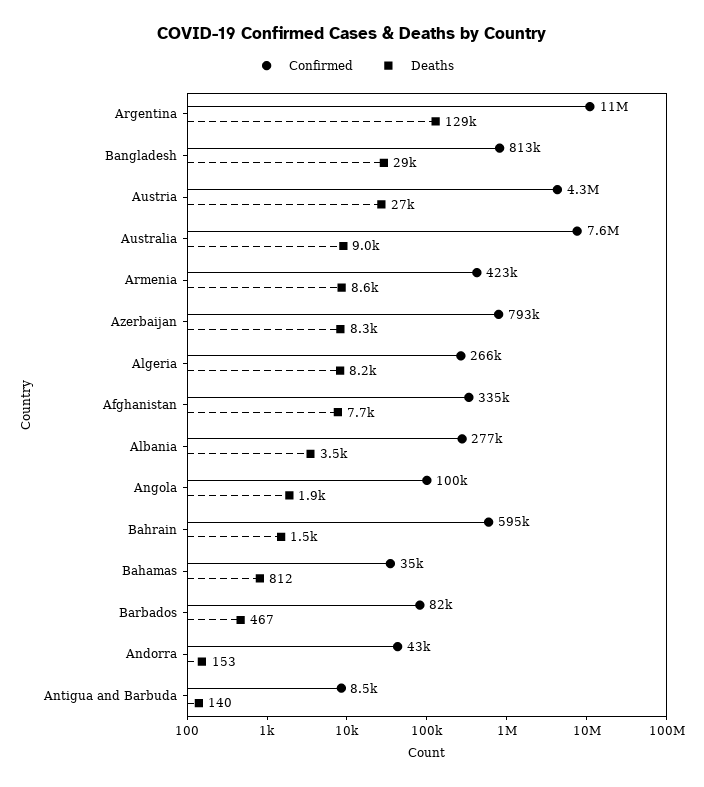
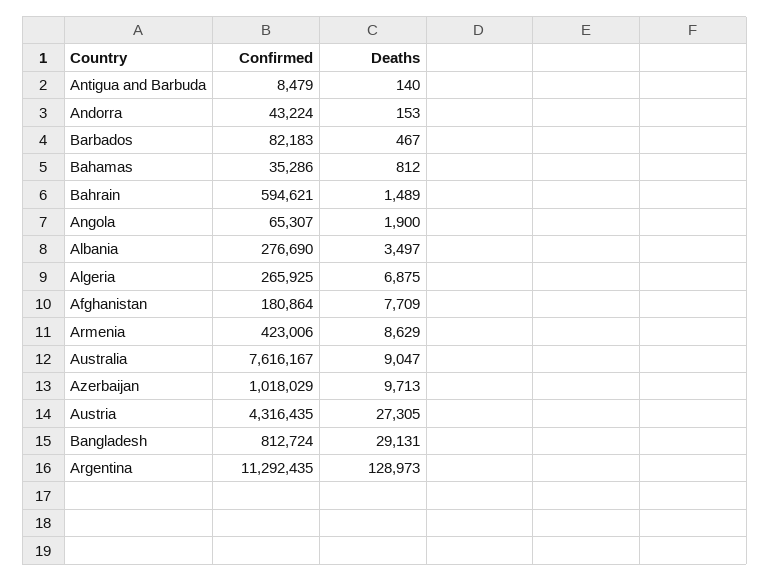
  {
    "Confirmed": {
      "Argentina": 11292435,
      "Bangladesh": 812724,
      "Austria": 4316435,
      "Australia": 7616167,
      "Armenia": 423006,
-     "Azerbaijan": 793000,
+     "Azerbaijan": 1018029,
      "Algeria": 265925,
-     "Afghanistan": 335000,
+     "Afghanistan": 180864,
      "Albania": 276690,
-     "Angola": 100000,
+     "Angola": 65307,
      "Bahrain": 594621,
      "Bahamas": 35286,
      "Barbados": 82183,
      "Andorra": 43224,
      "Antigua and Barbuda": 8479
    },
    "Deaths": {
      "Argentina": 128973,
      "Bangladesh": 29131,
      "Austria": 27305,
      "Australia": 9047,
      "Armenia": 8629,
-     "Azerbaijan": 8300,
+     "Azerbaijan": 9713,
-     "Algeria": 8200,
+     "Algeria": 6875,
      "Afghanistan": 7709,
      "Albania": 3497,
      "Angola": 1900,
      "Bahrain": 1489,
      "Bahamas": 812,
      "Barbados": 467,
      "Andorra": 153,
      "Antigua and Barbuda": 140
    }
  }

